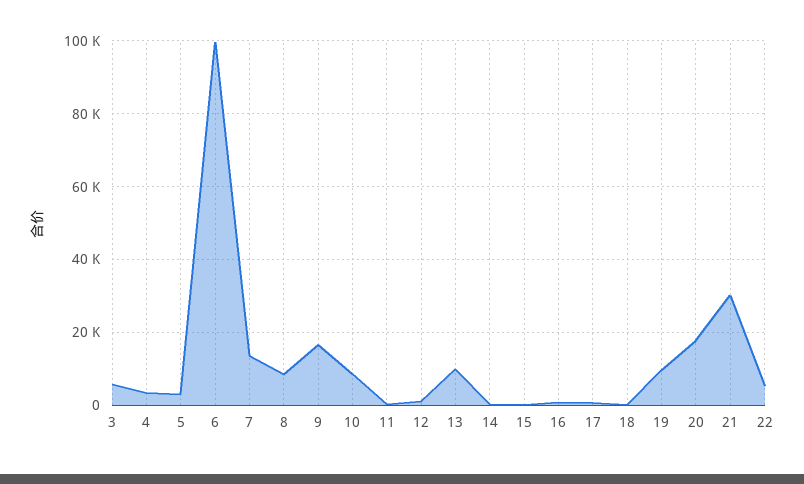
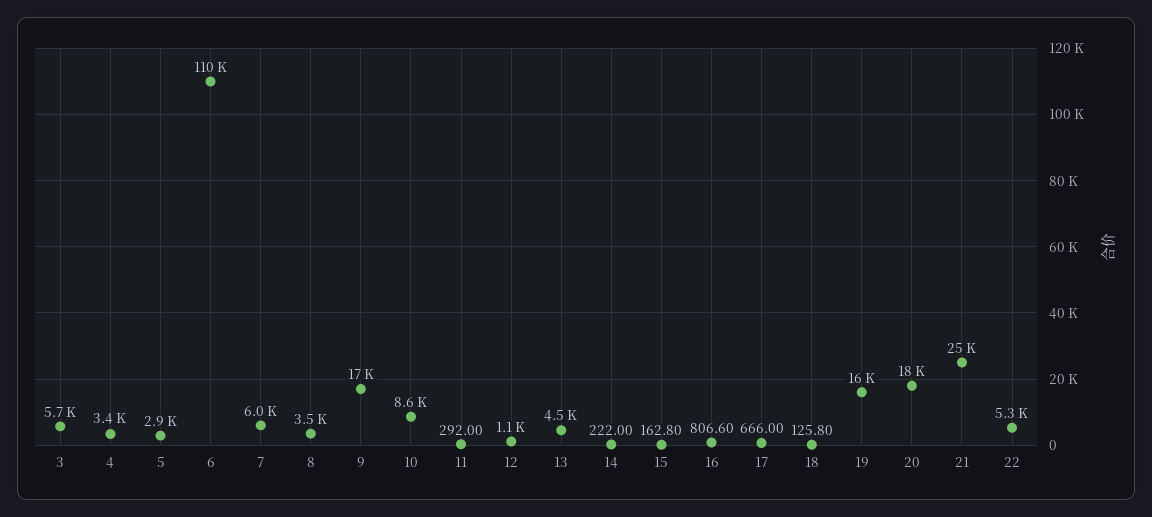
  {
    "3": 5700,
    "4": 3400,
    "5": 2900,
-   "6": 100000,
+   "6": 110000,
-   "7": 14000,
+   "7": 6000,
-   "8": 8000,
+   "8": 3500,
    "9": 17000,
    "10": 8600,
    "11": 292,
    "12": 1100,
-   "13": 10000,
+   "13": 4500,
    "14": 222,
    "15": 162.8,
    "16": 806.6,
    "17": 666,
    "18": 125.8,
-   "19": 10000,
+   "19": 16000,
    "20": 18000,
-   "21": 30000,
+   "21": 25000,
    "22": 5300
  }

